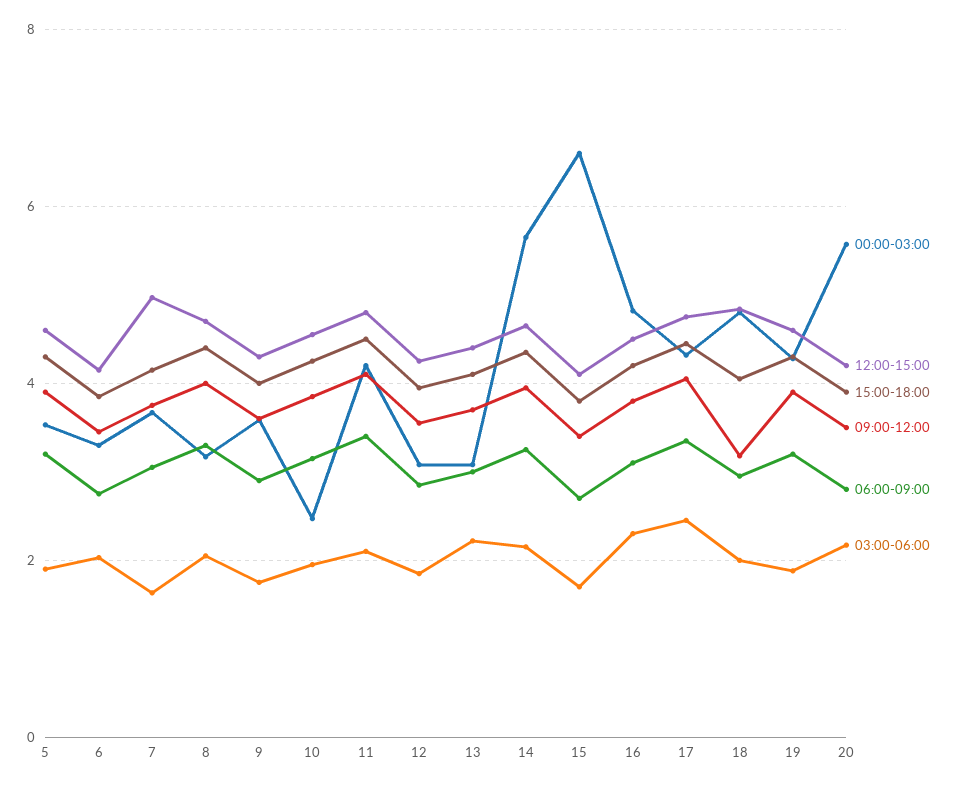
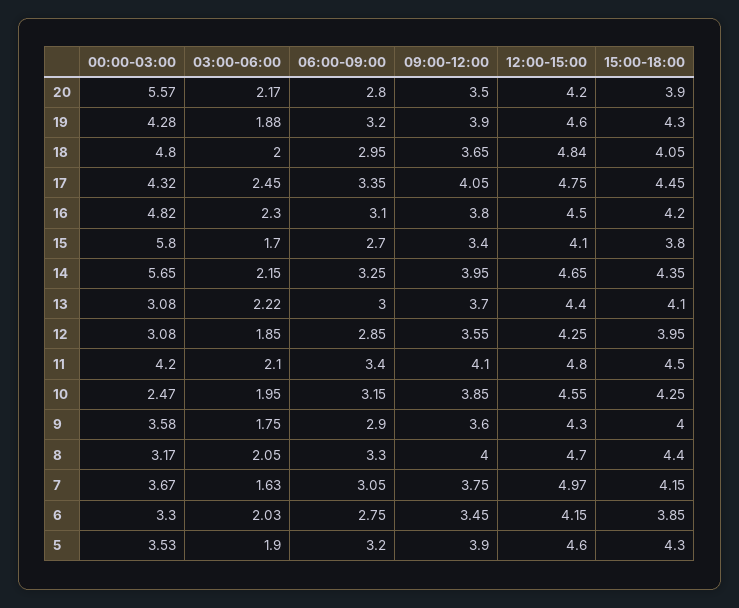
  {
    "00:00-03:00": {
      "5": 3.53,
      "6": 3.3,
      "7": 3.67,
      "8": 3.17,
      "9": 3.58,
      "10": 2.47,
      "11": 4.2,
      "12": 3.08,
      "13": 3.08,
      "14": 5.65,
-     "15": 6.6,
+     "15": 5.8,
      "16": 4.82,
      "17": 4.32,
      "18": 4.8,
      "19": 4.28,
      "20": 5.57
    },
    "12:00-15:00": {
      "5": 4.6,
      "6": 4.15,
      "7": 4.97,
      "8": 4.7,
      "9": 4.3,
      "10": 4.55,
      "11": 4.8,
      "12": 4.25,
      "13": 4.4,
      "14": 4.65,
      "15": 4.1,
      "16": 4.5,
      "17": 4.75,
      "18": 4.84,
      "19": 4.6,
      "20": 4.2
    },
    "15:00-18:00": {
      "5": 4.3,
      "6": 3.85,
      "7": 4.15,
      "8": 4.4,
      "9": 4,
      "10": 4.25,
      "11": 4.5,
      "12": 3.95,
      "13": 4.1,
      "14": 4.35,
      "15": 3.8,
      "16": 4.2,
      "17": 4.45,
      "18": 4.05,
      "19": 4.3,
      "20": 3.9
    },
    "09:00-12:00": {
      "5": 3.9,
      "6": 3.45,
      "7": 3.75,
      "8": 4,
      "9": 3.6,
      "10": 3.85,
      "11": 4.1,
      "12": 3.55,
      "13": 3.7,
      "14": 3.95,
      "15": 3.4,
      "16": 3.8,
      "17": 4.05,
-     "18": 3.2,
+     "18": 3.65,
      "19": 3.9,
      "20": 3.5
    },
    "06:00-09:00": {
      "5": 3.2,
      "6": 2.75,
      "7": 3.05,
      "8": 3.3,
      "9": 2.9,
      "10": 3.15,
      "11": 3.4,
      "12": 2.85,
      "13": 3,
      "14": 3.25,
      "15": 2.7,
      "16": 3.1,
      "17": 3.35,
      "18": 2.95,
      "19": 3.2,
      "20": 2.8
    },
    "03:00-06:00": {
      "5": 1.9,
      "6": 2.03,
      "7": 1.63,
      "8": 2.05,
      "9": 1.75,
      "10": 1.95,
      "11": 2.1,
      "12": 1.85,
      "13": 2.22,
      "14": 2.15,
      "15": 1.7,
      "16": 2.3,
      "17": 2.45,
      "18": 2,
      "19": 1.88,
      "20": 2.17
    }
  }

